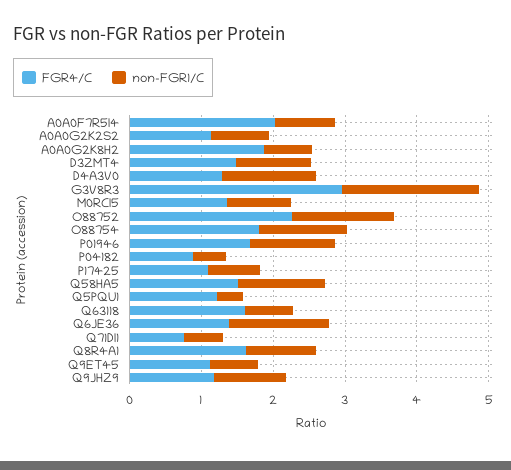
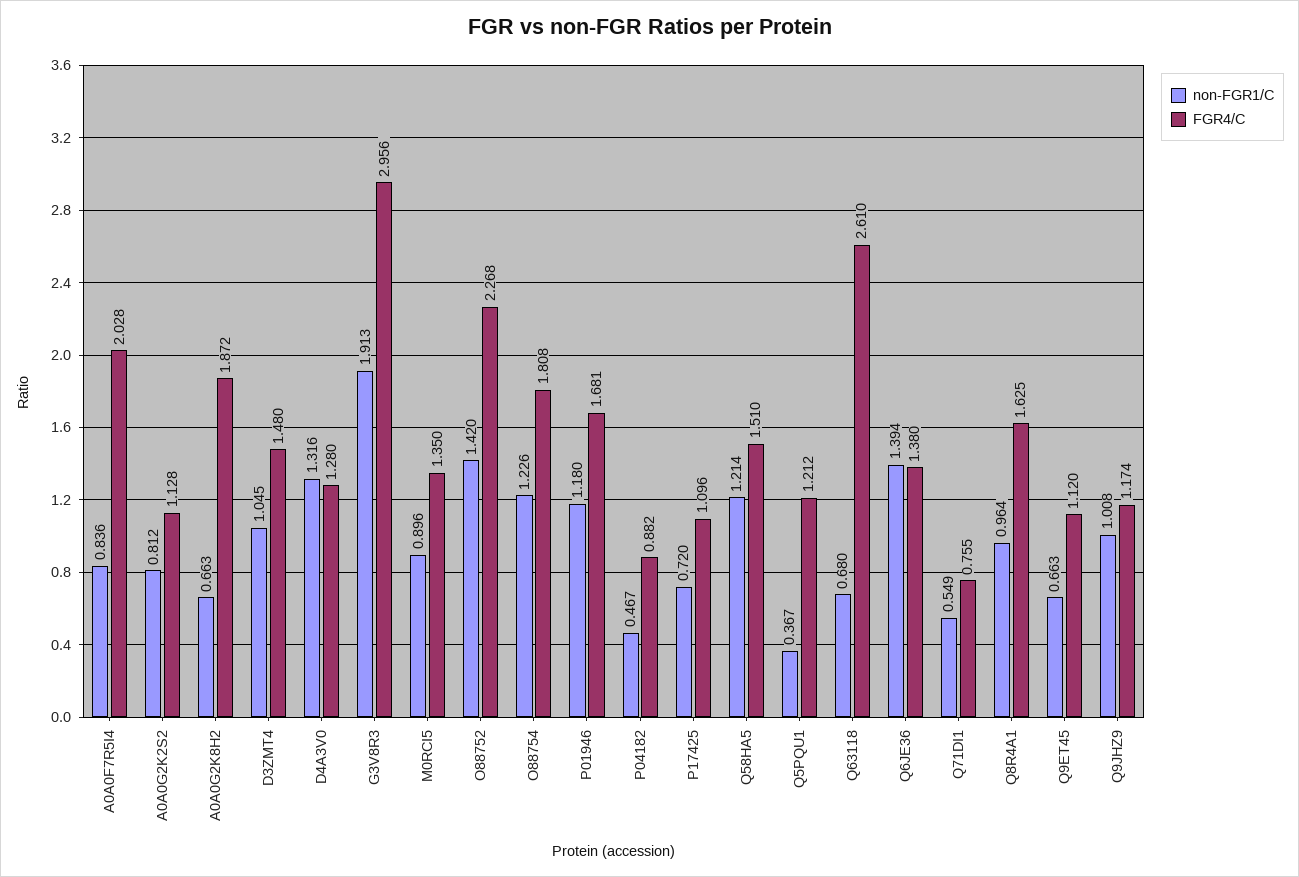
  {
    "FGR4/C": {
      "A0A0F7R5I4": 2.028,
      "A0A0G2K2S2": 1.128,
      "A0A0G2K8H2": 1.872,
      "D3ZMT4": 1.48,
      "D4A3V0": 1.28,
      "G3V8R3": 2.956,
      "M0RCI5": 1.35,
      "O88752": 2.268,
      "O88754": 1.808,
      "P01946": 1.681,
      "P04182": 0.882,
      "P17425": 1.096,
      "Q58HA5": 1.51,
      "Q5PQU1": 1.212,
-     "Q63118": 1.6,
+     "Q63118": 2.61,
      "Q6JE36": 1.38,
      "Q71DI1": 0.755,
      "Q8R4A1": 1.625,
      "Q9ET45": 1.12,
      "Q9JHZ9": 1.174
    },
    "non-FGR1/C": {
      "A0A0F7R5I4": 0.836,
      "A0A0G2K2S2": 0.812,
      "A0A0G2K8H2": 0.663,
      "D3ZMT4": 1.045,
      "D4A3V0": 1.316,
      "G3V8R3": 1.913,
      "M0RCI5": 0.896,
      "O88752": 1.42,
      "O88754": 1.226,
      "P01946": 1.18,
      "P04182": 0.467,
      "P17425": 0.72,
      "Q58HA5": 1.214,
      "Q5PQU1": 0.367,
      "Q63118": 0.68,
      "Q6JE36": 1.394,
      "Q71DI1": 0.549,
      "Q8R4A1": 0.964,
      "Q9ET45": 0.663,
      "Q9JHZ9": 1.008
    }
  }

